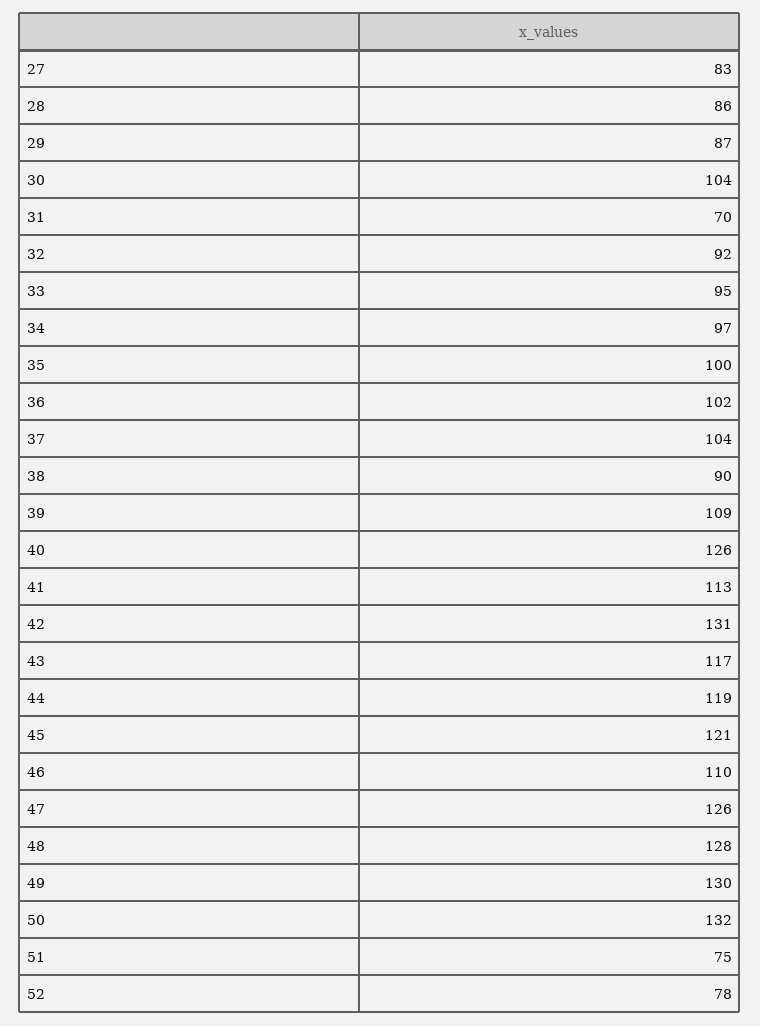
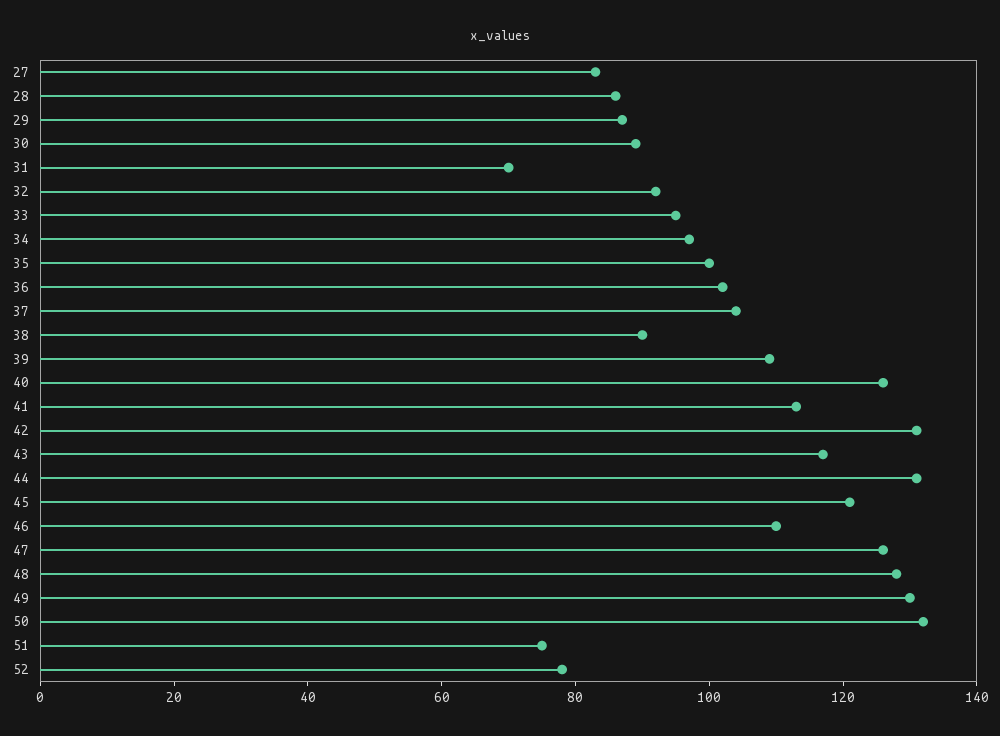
  {
    "27": 83,
    "28": 86,
    "29": 87,
-   "30": 104,
+   "30": 90,
    "31": 70,
    "32": 92,
    "33": 95,
    "34": 97,
    "35": 100,
    "36": 102,
    "37": 104,
    "38": 90,
    "39": 109,
    "40": 126,
    "41": 113,
    "42": 131,
    "43": 117,
-   "44": 119,
+   "44": 130,
    "45": 121,
    "46": 110,
    "47": 126,
    "48": 128,
    "49": 130,
    "50": 132,
    "51": 75,
    "52": 78
  }

